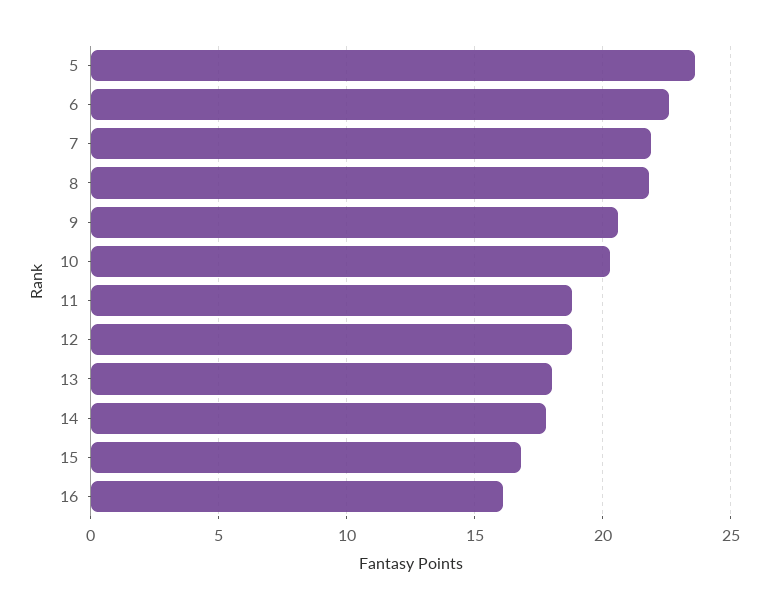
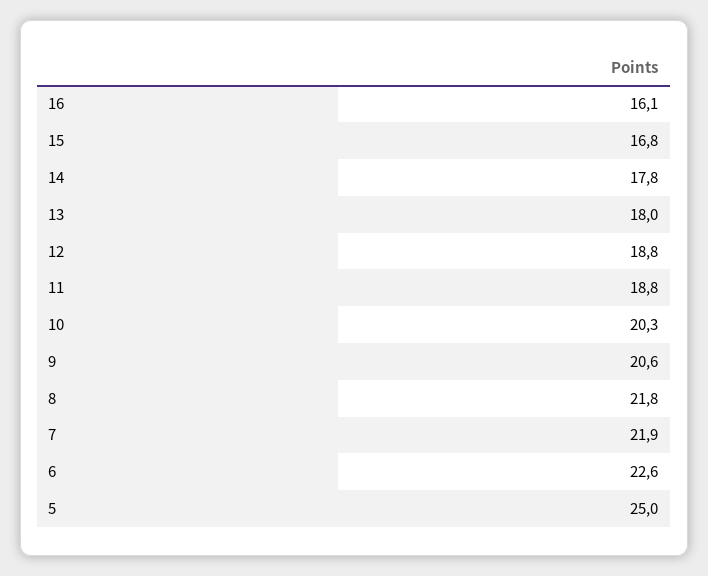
  {
-   "5": 23.5,
+   "5": 25,
    "6": 22.6,
    "7": 21.9,
    "8": 21.8,
    "9": 20.6,
    "10": 20.3,
    "11": 18.8,
    "12": 18.8,
    "13": 18,
    "14": 17.8,
    "15": 16.8,
    "16": 16.1
  }

